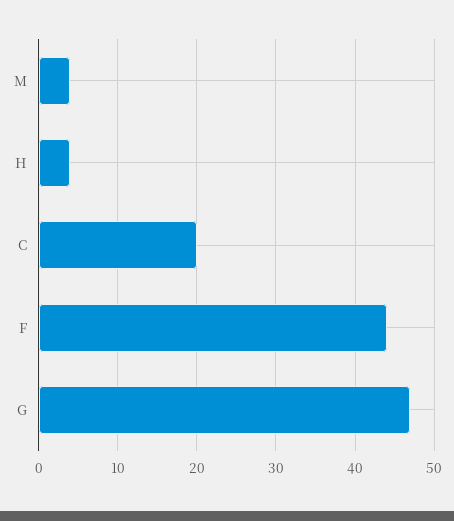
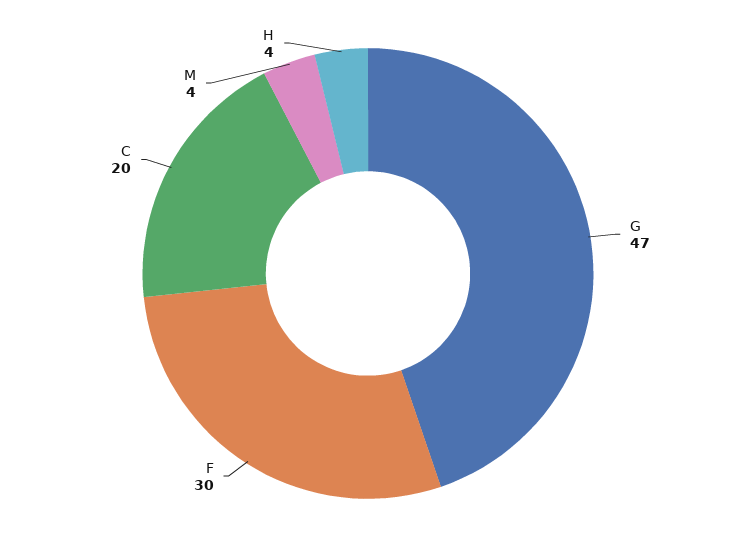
  {
    "M": 4,
    "H": 4,
    "C": 20,
-   "F": 44,
+   "F": 30,
    "G": 47
  }

